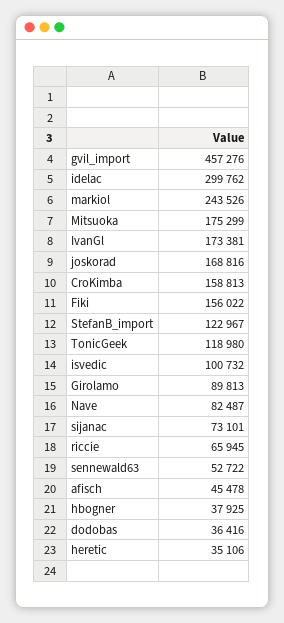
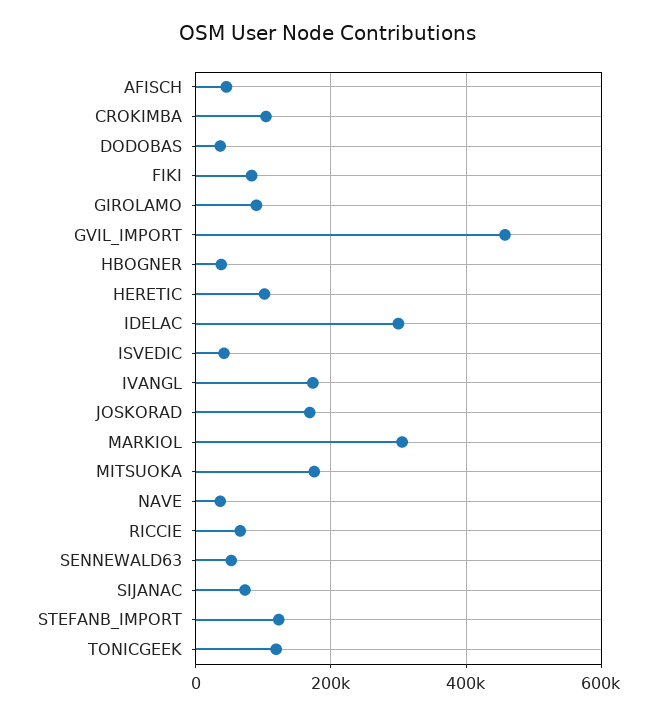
  {
    "gvil_import": 457276,
    "idelac": 299762,
-   "markiol": 243526,
+   "markiol": 300000,
    "Mitsuoka": 175299,
    "IvanGl": 173381,
    "joskorad": 168816,
-   "CroKimba": 158813,
+   "CroKimba": 100000,
-   "Fiki": 156022,
+   "Fiki": 80000,
    "StefanB_import": 122967,
    "TonicGeek": 118980,
-   "isvedic": 100732,
+   "isvedic": 40000,
    "Girolamo": 89813,
-   "Nave": 82487,
+   "Nave": 40000,
    "sijanac": 73101,
    "riccie": 65945,
    "sennewald63": 52722,
    "afisch": 45478,
    "hbogner": 37925,
    "dodobas": 36416,
-   "heretic": 35106
+   "heretic": 100000
  }

